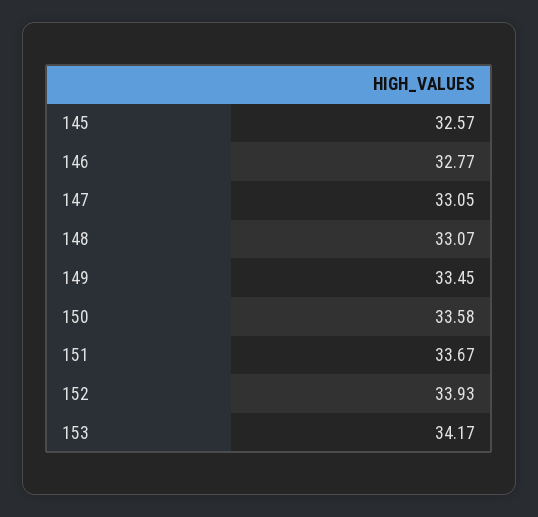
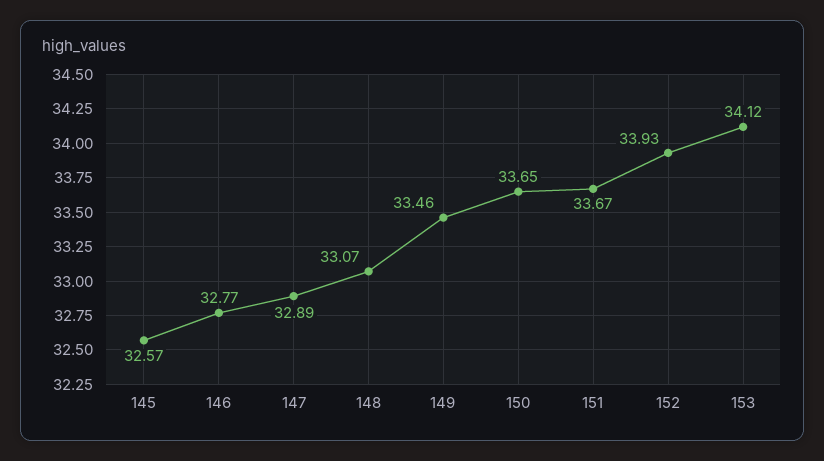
  {
    "145": 32.57,
    "146": 32.77,
-   "147": 33.05,
+   "147": 32.89,
    "148": 33.07,
-   "149": 33.45,
+   "149": 33.46,
-   "150": 33.58,
+   "150": 33.65,
    "151": 33.67,
    "152": 33.93,
-   "153": 34.17
+   "153": 34.12
  }

